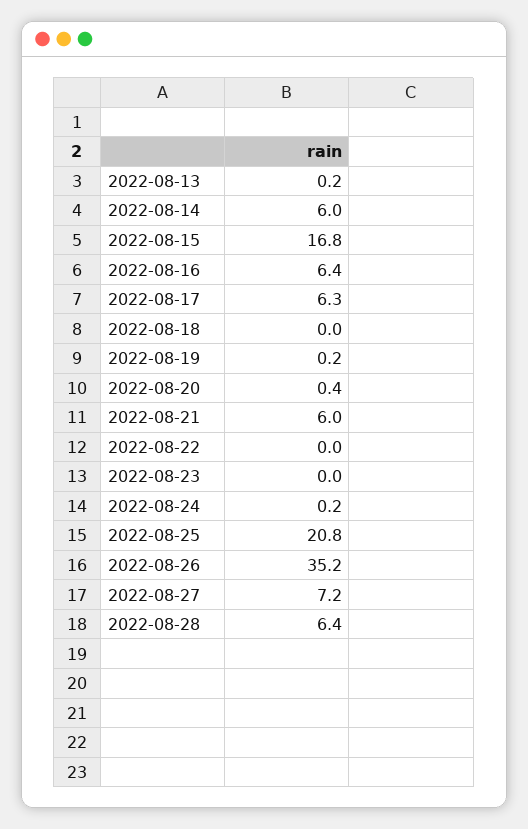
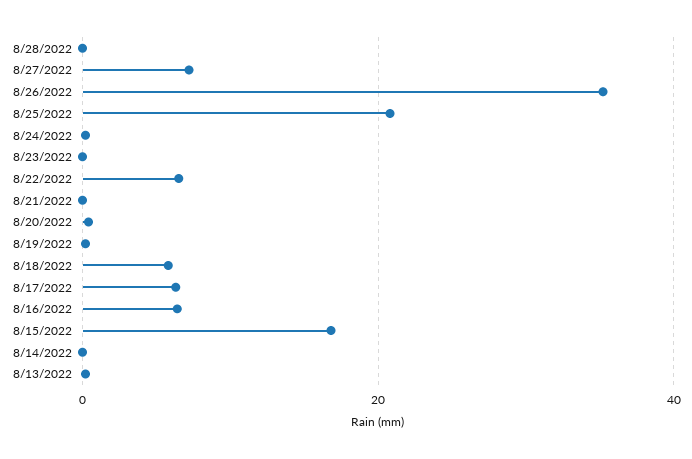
  {
    "2022-08-13": 0.2,
-   "2022-08-14": 6,
+   "2022-08-14": 0,
    "2022-08-15": 16.8,
    "2022-08-16": 6.4,
    "2022-08-17": 6.3,
-   "2022-08-18": 0,
+   "2022-08-18": 6,
    "2022-08-19": 0.2,
    "2022-08-20": 0.4,
-   "2022-08-21": 6,
+   "2022-08-21": 0,
-   "2022-08-22": 0,
+   "2022-08-22": 6,
    "2022-08-23": 0,
    "2022-08-24": 0.2,
    "2022-08-25": 20.8,
    "2022-08-26": 35.2,
    "2022-08-27": 7.2,
-   "2022-08-28": 6.4
+   "2022-08-28": 0
  }

